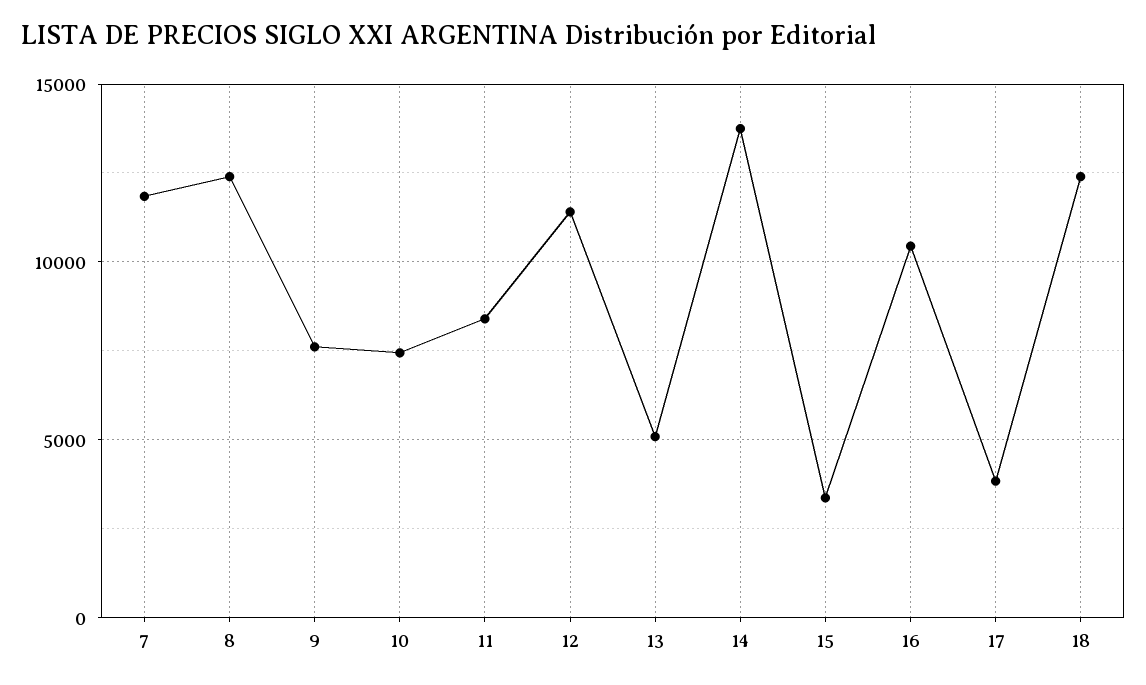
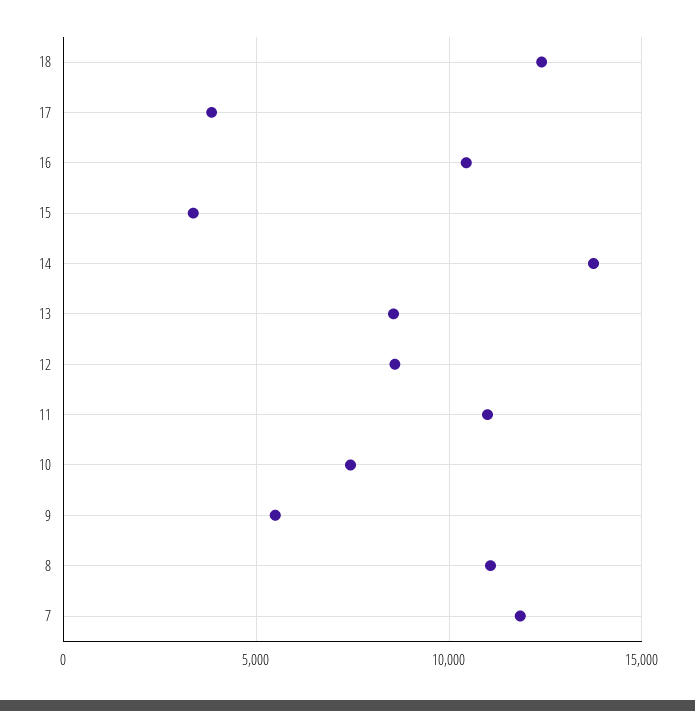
  {
    "7": 12000,
-   "8": 12500,
+   "8": 11000,
-   "9": 7500,
+   "9": 5500,
    "10": 7500,
-   "11": 8500,
+   "11": 11000,
-   "12": 11500,
+   "12": 8500,
-   "13": 5000,
+   "13": 8500,
    "14": 13500,
    "15": 3500,
    "16": 10500,
    "17": 4000,
    "18": 12500
  }

